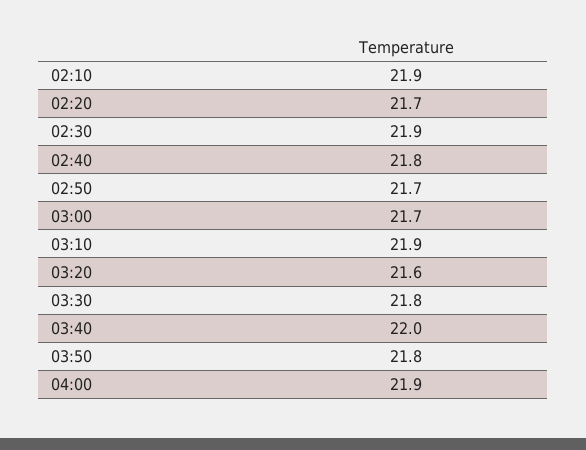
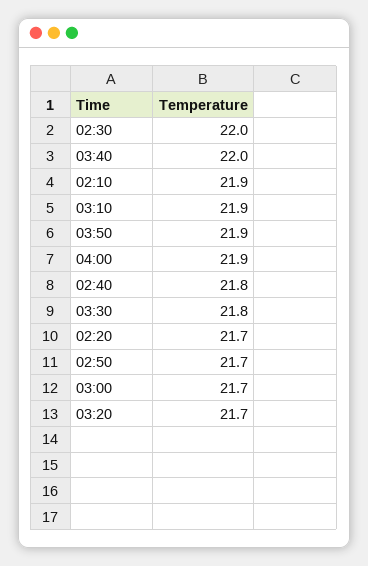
  {
    "02:10": 21.9,
    "02:20": 21.7,
-   "02:30": 21.9,
+   "02:30": 22,
    "02:40": 21.8,
    "02:50": 21.7,
    "03:00": 21.7,
    "03:10": 21.9,
-   "03:20": 21.6,
+   "03:20": 21.7,
    "03:30": 21.8,
    "03:40": 22,
-   "03:50": 21.8,
+   "03:50": 21.9,
    "04:00": 21.9
  }

